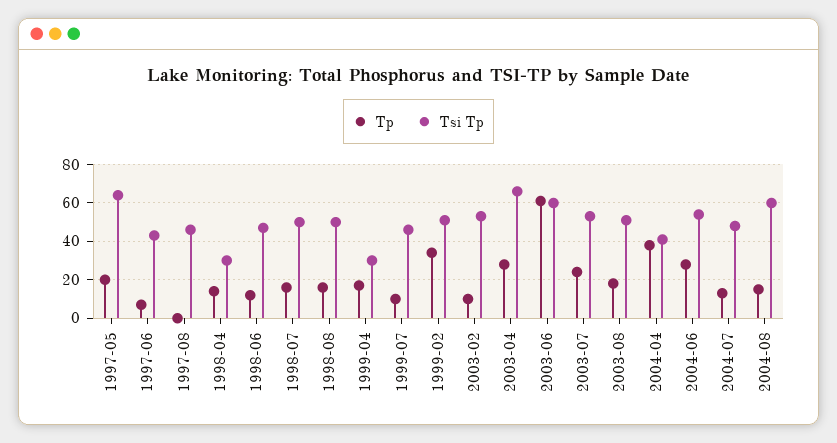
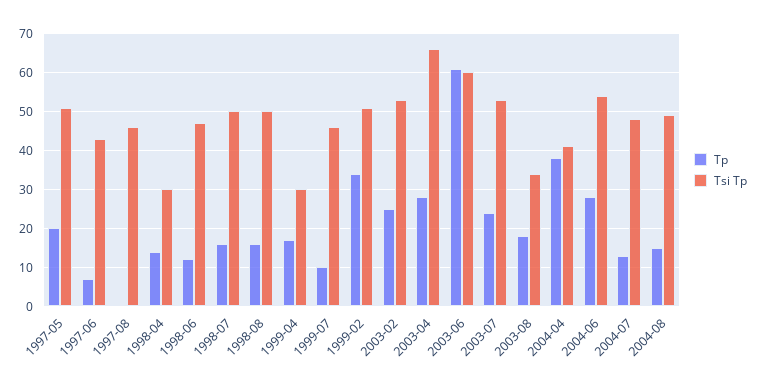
  {
    "Tp": {
      "1997-05": 20,
      "1997-06": 5,
      "1997-08": 0,
      "1998-04": 15,
      "1998-06": 10,
      "1998-07": 15,
      "1998-08": 15,
      "1999-04": 15,
      "1999-07": 10,
      "1999-02": 35,
-     "2003-02": 10,
+     "2003-02": 25,
      "2003-04": 30,
      "2003-06": 60,
      "2003-07": 25,
      "2003-08": 20,
      "2004-04": 40,
      "2004-06": 30,
      "2004-07": 15,
      "2004-08": 15
    },
    "Tsi Tp": {
-     "1997-05": 65,
+     "1997-05": 50,
      "1997-06": 45,
      "1997-08": 45,
      "1998-04": 30,
      "1998-06": 45,
      "1998-07": 50,
      "1998-08": 50,
      "1999-04": 30,
      "1999-07": 45,
      "1999-02": 50,
      "2003-02": 55,
      "2003-04": 65,
      "2003-06": 60,
      "2003-07": 55,
-     "2003-08": 50,
+     "2003-08": 35,
      "2004-04": 40,
      "2004-06": 55,
      "2004-07": 50,
-     "2004-08": 60
+     "2004-08": 50
    }
  }

